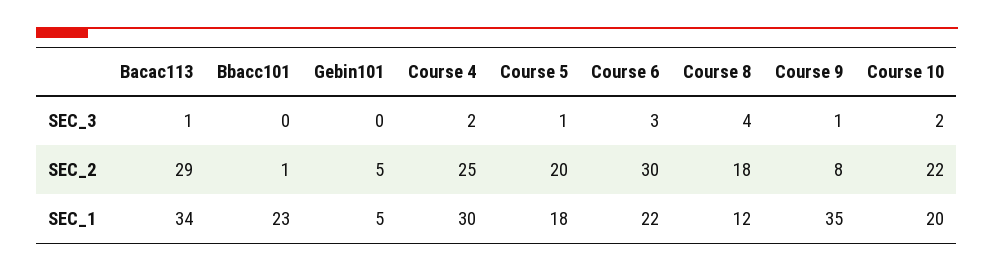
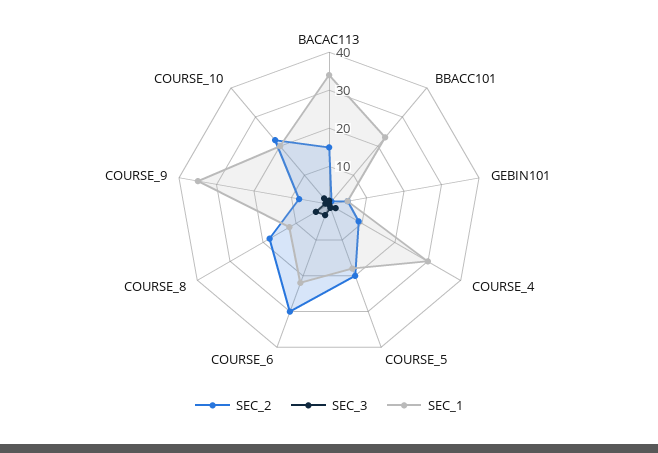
  {
    "SEC_3": {
      "Bacac113": 1,
      "Bbacc101": 0,
      "Gebin101": 0,
      "Course 4": 2,
      "Course 5": 1,
      "Course 6": 3,
      "Course 8": 4,
      "Course 9": 1,
      "Course 10": 2
    },
    "SEC_2": {
-     "Bacac113": 29,
+     "Bacac113": 15,
      "Bbacc101": 1,
      "Gebin101": 5,
-     "Course 4": 25,
+     "Course 4": 10,
      "Course 5": 20,
      "Course 6": 30,
      "Course 8": 18,
      "Course 9": 8,
      "Course 10": 22
    },
    "SEC_1": {
      "Bacac113": 34,
      "Bbacc101": 23,
      "Gebin101": 5,
      "Course 4": 30,
      "Course 5": 18,
      "Course 6": 22,
      "Course 8": 12,
      "Course 9": 35,
      "Course 10": 20
    }
  }

